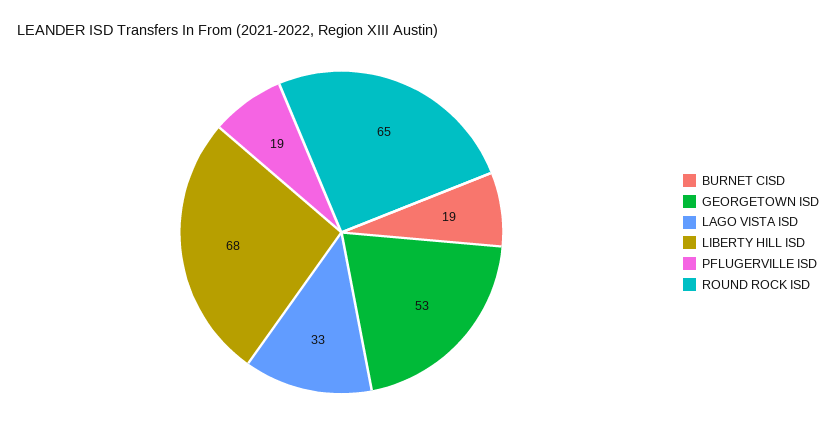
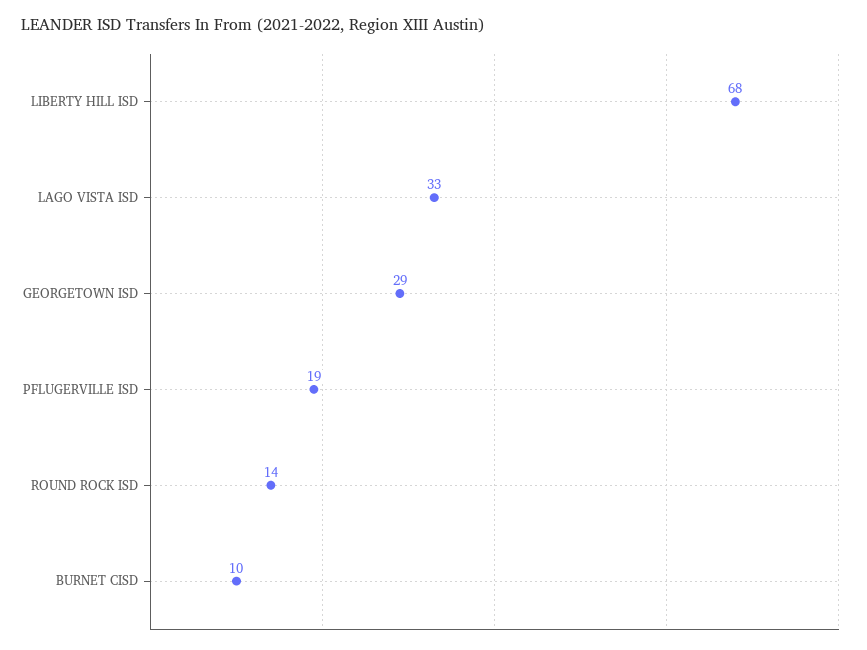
  {
-   "BURNET CISD": 19,
+   "BURNET CISD": 10,
-   "GEORGETOWN ISD": 53,
+   "GEORGETOWN ISD": 29,
    "LAGO VISTA ISD": 33,
    "LIBERTY HILL ISD": 68,
    "PFLUGERVILLE ISD": 19,
-   "ROUND ROCK ISD": 65
+   "ROUND ROCK ISD": 14
  }

